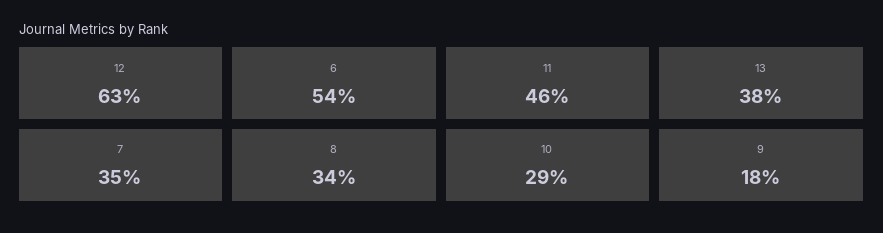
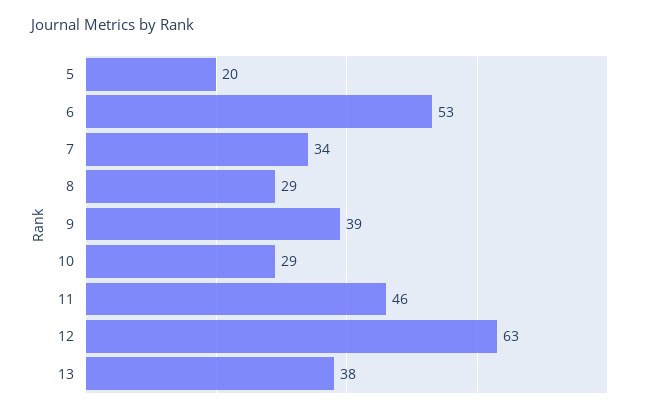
  {
    "12": 63,
-   "6": 54,
+   "6": 53,
    "11": 46,
    "13": 38,
-   "7": 35,
+   "7": 34,
-   "8": 34,
+   "8": 29,
    "10": 29,
-   "9": 18
+   "9": 39,
+   "5": 20
  }

